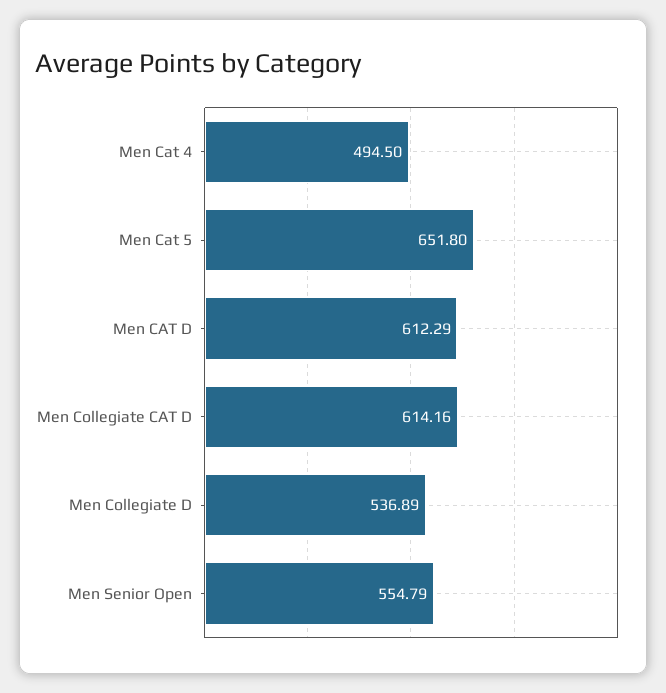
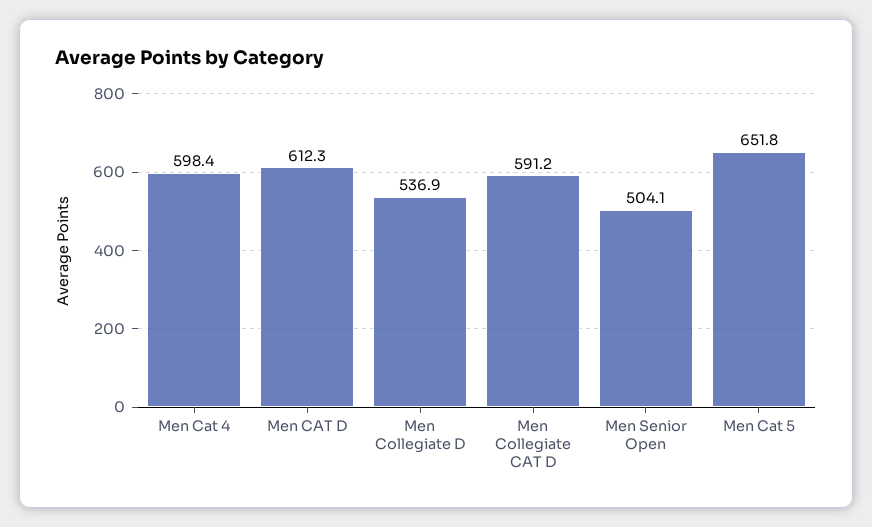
  {
-   "Men Cat 4": 494.5,
+   "Men Cat 4": 598.4,
    "Men Cat 5": 651.8,
    "Men CAT D": 612.29,
-   "Men Collegiate CAT D": 614.16,
+   "Men Collegiate CAT D": 591.2,
    "Men Collegiate D": 536.89,
-   "Men Senior Open": 554.79
+   "Men Senior Open": 504.1
  }

